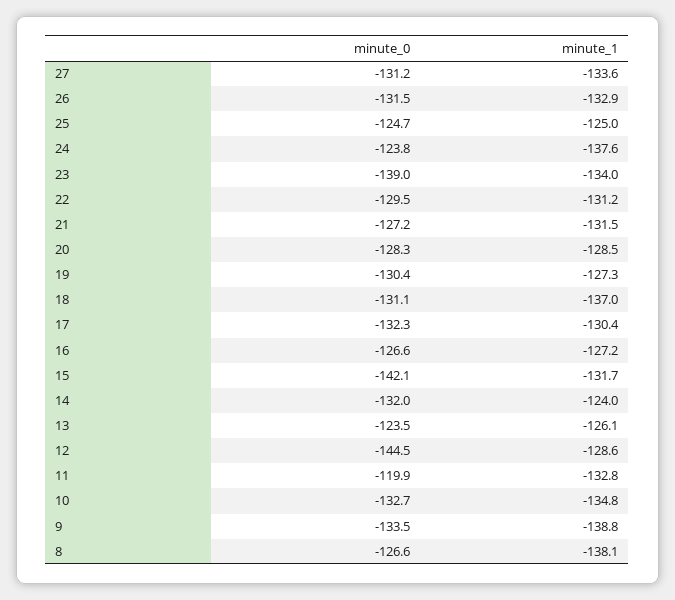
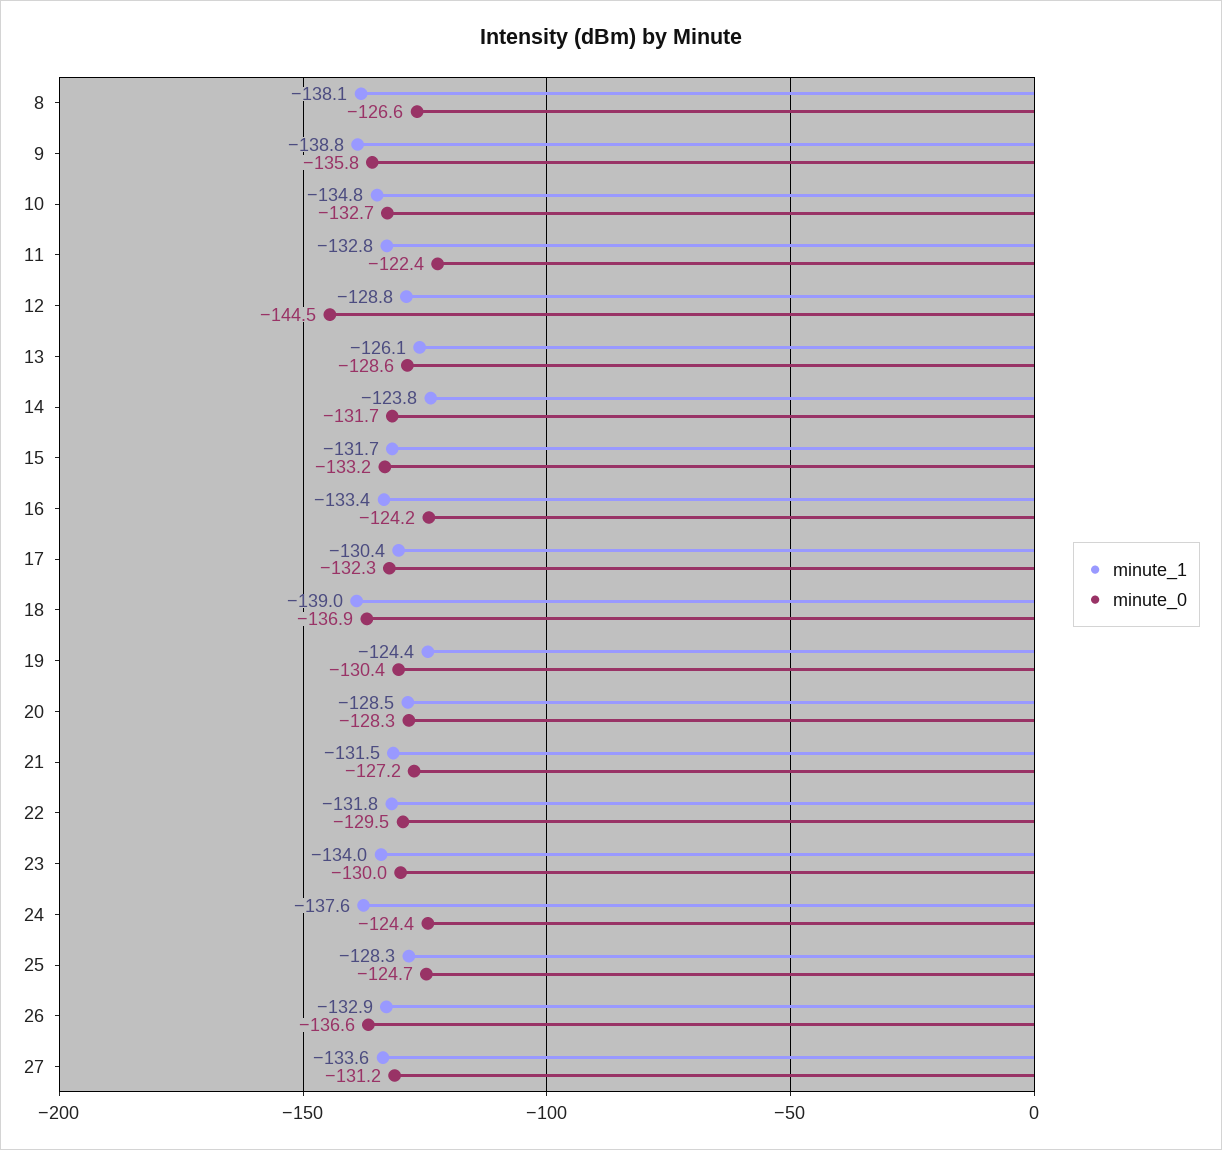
  {
    "minute_0": {
      "27": -131.2,
-     "26": -131.5,
+     "26": -136.6,
      "25": -124.7,
-     "24": -123.8,
+     "24": -124.4,
-     "23": -139,
+     "23": -130,
      "22": -129.5,
      "21": -127.2,
      "20": -128.3,
      "19": -130.4,
-     "18": -131.1,
+     "18": -136.9,
      "17": -132.3,
-     "16": -126.6,
+     "16": -124.2,
-     "15": -142.1,
+     "15": -133.2,
-     "14": -132,
+     "14": -131.7,
-     "13": -123.5,
+     "13": -128.6,
      "12": -144.5,
-     "11": -119.9,
+     "11": -122.4,
      "10": -132.7,
-     "9": -133.5,
+     "9": -135.8,
      "8": -126.6
    },
    "minute_1": {
      "27": -133.6,
      "26": -132.9,
-     "25": -125,
+     "25": -128.3,
      "24": -137.6,
      "23": -134,
-     "22": -131.2,
+     "22": -131.8,
      "21": -131.5,
      "20": -128.5,
-     "19": -127.3,
+     "19": -124.4,
-     "18": -137,
+     "18": -139,
      "17": -130.4,
-     "16": -127.2,
+     "16": -133.4,
      "15": -131.7,
-     "14": -124,
+     "14": -123.8,
      "13": -126.1,
-     "12": -128.6,
+     "12": -128.8,
      "11": -132.8,
      "10": -134.8,
      "9": -138.8,
      "8": -138.1
    }
  }

